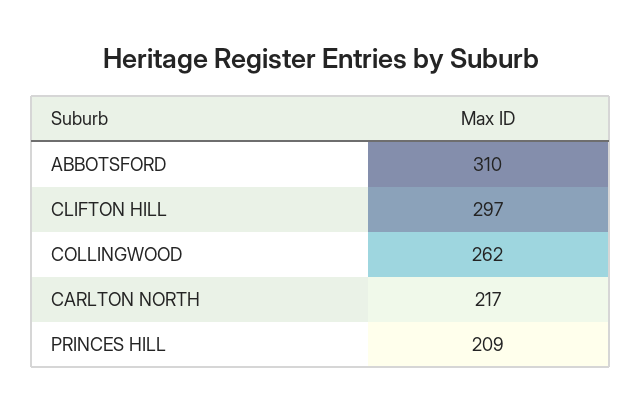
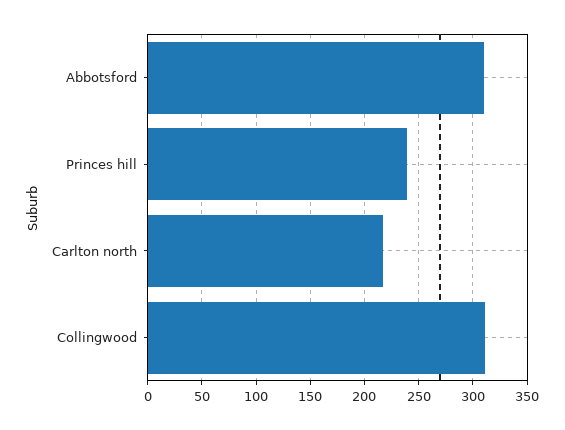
  {
    "ABBOTSFORD": 310,
-   "CLIFTON HILL": 297,
-   "COLLINGWOOD": 262,
+   "COLLINGWOOD": 310,
    "CARLTON NORTH": 217,
-   "PRINCES HILL": 209
+   "PRINCES HILL": 240
  }

